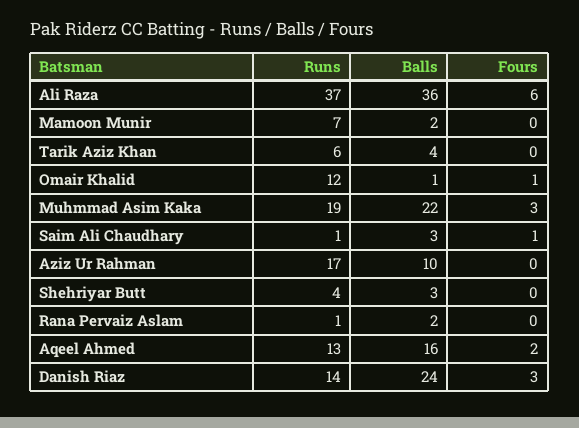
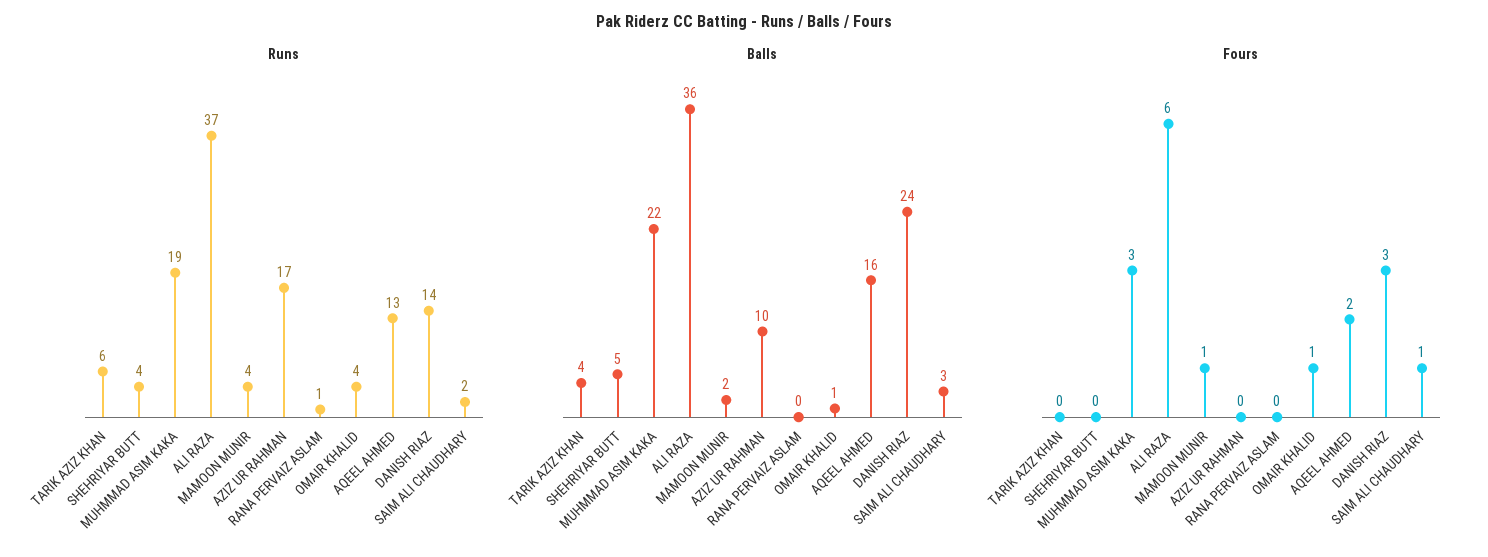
  {
    "Runs": {
      "Ali Raza": 37,
-     "Mamoon Munir": 7,
+     "Mamoon Munir": 4,
      "Tarik Aziz Khan": 6,
-     "Omair Khalid": 12,
+     "Omair Khalid": 4,
      "Muhmmad Asim Kaka": 19,
-     "Saim Ali Chaudhary": 1,
+     "Saim Ali Chaudhary": 2,
      "Aziz Ur Rahman": 17,
      "Shehriyar Butt": 4,
      "Rana Pervaiz Aslam": 1,
      "Aqeel Ahmed": 13,
      "Danish Riaz": 14
    },
    "Balls": {
      "Ali Raza": 36,
      "Mamoon Munir": 2,
      "Tarik Aziz Khan": 4,
      "Omair Khalid": 1,
      "Muhmmad Asim Kaka": 22,
      "Saim Ali Chaudhary": 3,
      "Aziz Ur Rahman": 10,
-     "Shehriyar Butt": 3,
+     "Shehriyar Butt": 5,
-     "Rana Pervaiz Aslam": 2,
+     "Rana Pervaiz Aslam": 0,
      "Aqeel Ahmed": 16,
      "Danish Riaz": 24
    },
    "Fours": {
      "Ali Raza": 6,
-     "Mamoon Munir": 0,
+     "Mamoon Munir": 1,
      "Tarik Aziz Khan": 0,
      "Omair Khalid": 1,
      "Muhmmad Asim Kaka": 3,
      "Saim Ali Chaudhary": 1,
      "Aziz Ur Rahman": 0,
      "Shehriyar Butt": 0,
      "Rana Pervaiz Aslam": 0,
      "Aqeel Ahmed": 2,
      "Danish Riaz": 3
    }
  }

